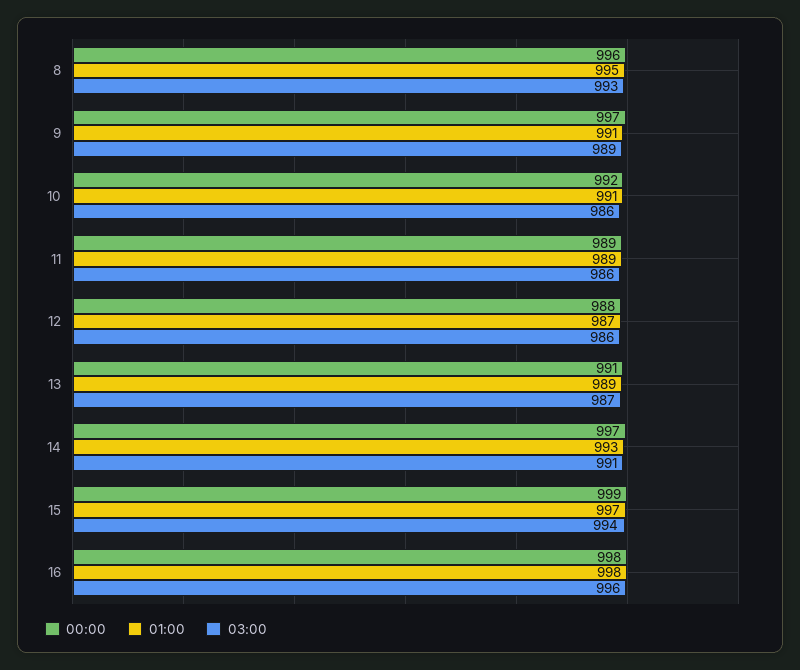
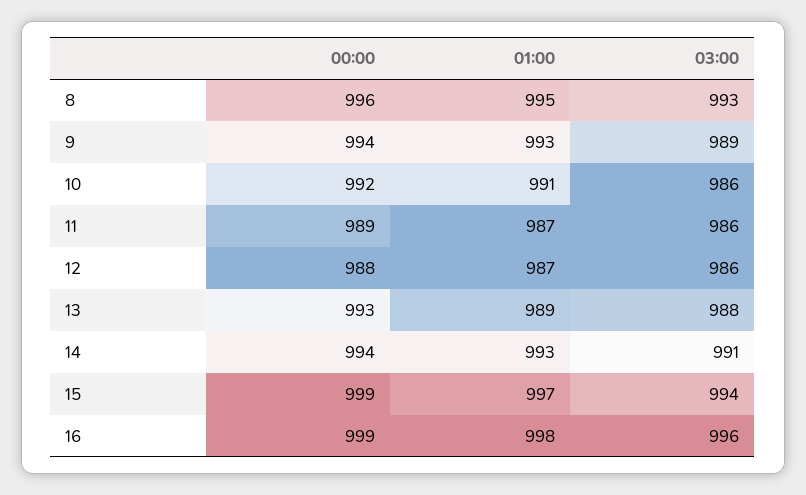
  {
    "00:00": {
      "8": 996,
-     "9": 997,
+     "9": 994,
      "10": 992,
      "11": 989,
      "12": 988,
-     "13": 991,
+     "13": 993,
-     "14": 997,
+     "14": 994,
      "15": 999,
-     "16": 998
+     "16": 999
    },
    "01:00": {
      "8": 995,
-     "9": 991,
+     "9": 993,
      "10": 991,
-     "11": 989,
+     "11": 987,
      "12": 987,
      "13": 989,
      "14": 993,
      "15": 997,
      "16": 998
    },
    "03:00": {
      "8": 993,
      "9": 989,
      "10": 986,
      "11": 986,
      "12": 986,
-     "13": 987,
+     "13": 988,
      "14": 991,
      "15": 994,
      "16": 996
    }
  }

